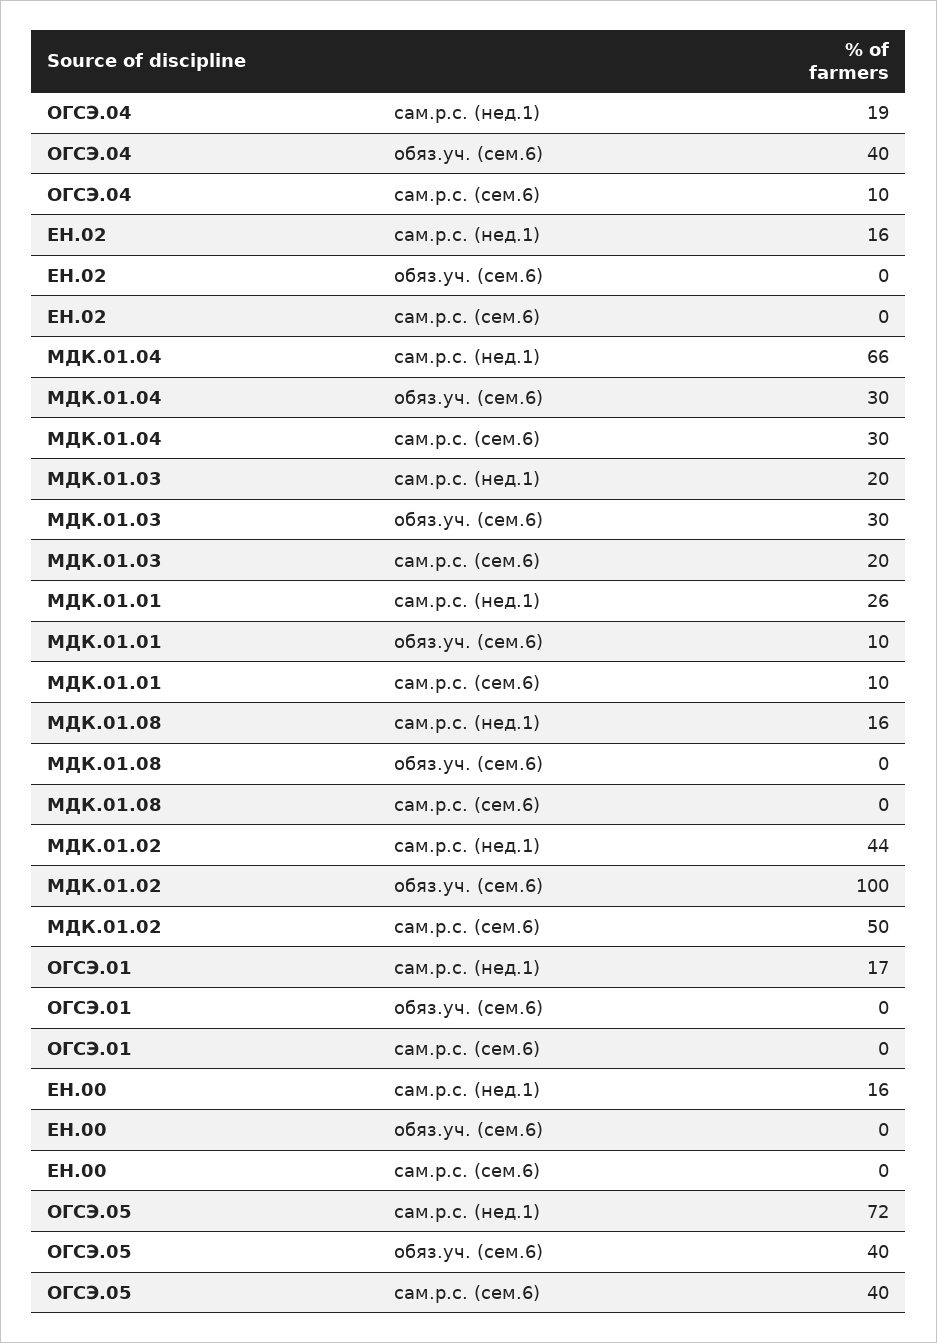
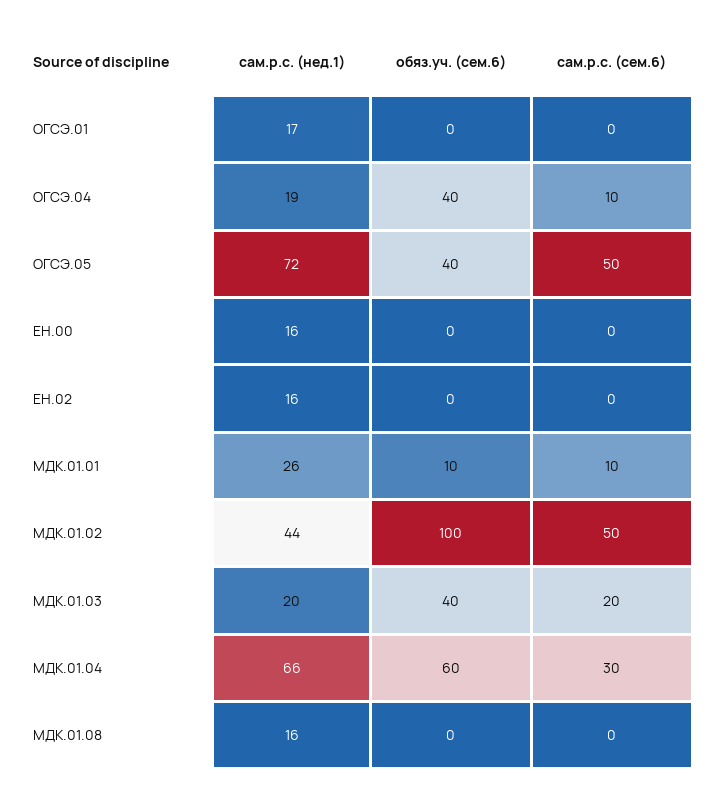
  {
    "ОГСЭ.04": {
      "сам.р.с. (нед.1)": 19,
      "обяз.уч. (сем.6)": 40,
      "сам.р.с. (сем.6)": 10
    },
    "ЕН.02": {
      "сам.р.с. (нед.1)": 16,
      "обяз.уч. (сем.6)": 0,
      "сам.р.с. (сем.6)": 0
    },
    "МДК.01.04": {
      "сам.р.с. (нед.1)": 66,
-     "обяз.уч. (сем.6)": 30,
+     "обяз.уч. (сем.6)": 60,
      "сам.р.с. (сем.6)": 30
    },
    "МДК.01.03": {
      "сам.р.с. (нед.1)": 20,
-     "обяз.уч. (сем.6)": 30,
+     "обяз.уч. (сем.6)": 40,
      "сам.р.с. (сем.6)": 20
    },
    "МДК.01.01": {
      "сам.р.с. (нед.1)": 26,
      "обяз.уч. (сем.6)": 10,
      "сам.р.с. (сем.6)": 10
    },
    "МДК.01.08": {
      "сам.р.с. (нед.1)": 16,
      "обяз.уч. (сем.6)": 0,
      "сам.р.с. (сем.6)": 0
    },
    "МДК.01.02": {
      "сам.р.с. (нед.1)": 44,
      "обяз.уч. (сем.6)": 100,
      "сам.р.с. (сем.6)": 50
    },
    "ОГСЭ.01": {
      "сам.р.с. (нед.1)": 17,
      "обяз.уч. (сем.6)": 0,
      "сам.р.с. (сем.6)": 0
    },
    "ЕН.00": {
      "сам.р.с. (нед.1)": 16,
      "обяз.уч. (сем.6)": 0,
      "сам.р.с. (сем.6)": 0
    },
    "ОГСЭ.05": {
      "сам.р.с. (нед.1)": 72,
      "обяз.уч. (сем.6)": 40,
-     "сам.р.с. (сем.6)": 40
+     "сам.р.с. (сем.6)": 50
    }
  }

